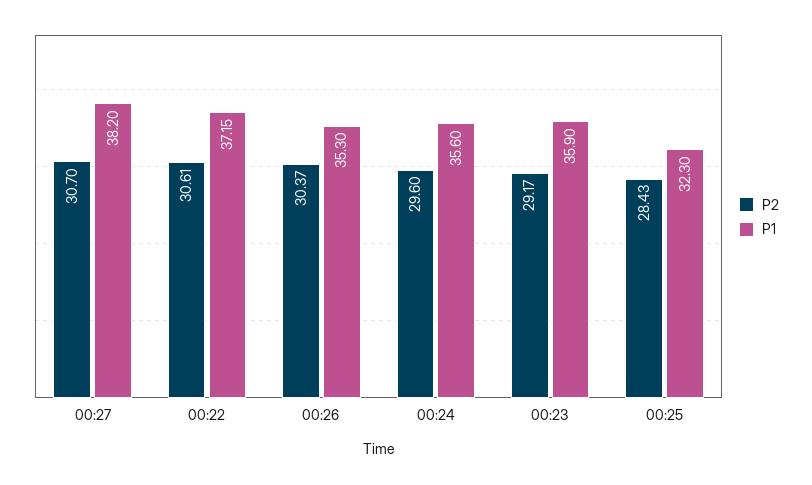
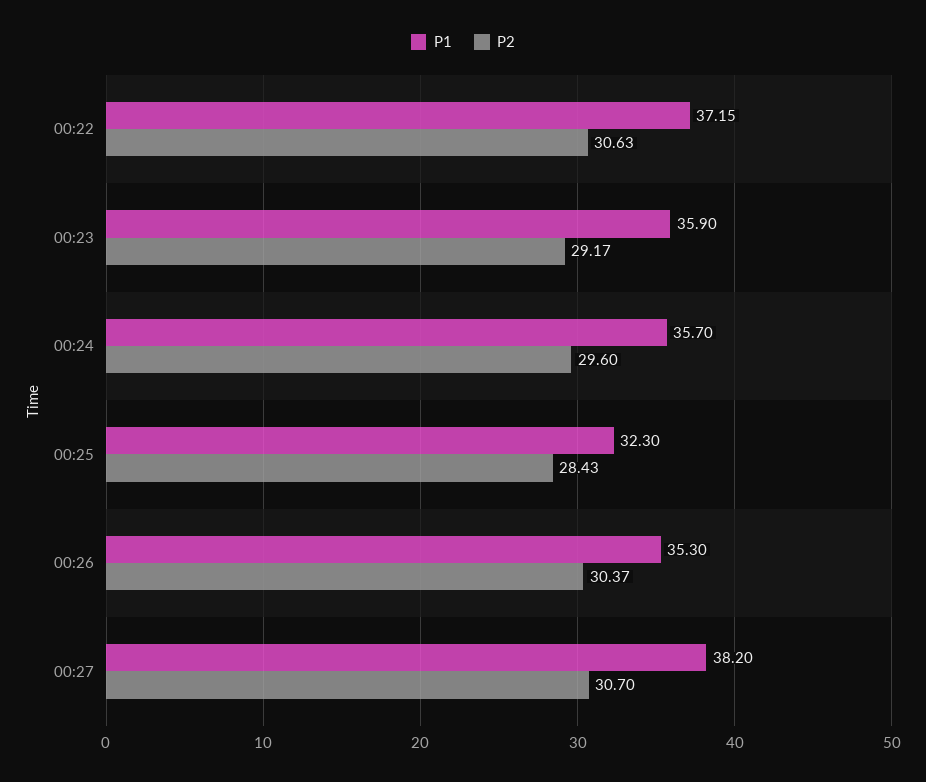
  {
    "P2": {
      "00:27": 30.7,
-     "00:22": 30.61,
+     "00:22": 30.63,
      "00:26": 30.37,
      "00:24": 29.6,
      "00:23": 29.17,
      "00:25": 28.43
    },
    "P1": {
      "00:27": 38.2,
      "00:22": 37.15,
      "00:26": 35.3,
-     "00:24": 35.6,
+     "00:24": 35.7,
      "00:23": 35.9,
      "00:25": 32.3
    }
  }

